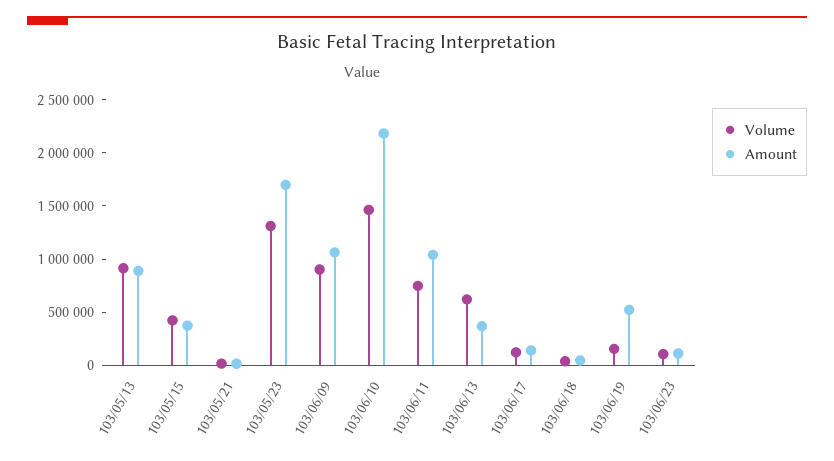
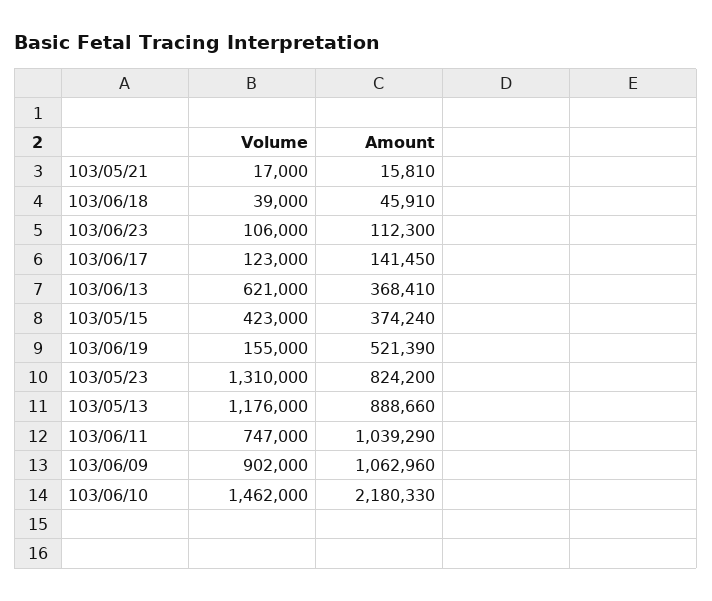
  {
    "Volume": {
-     "103/05/13": 900000,
+     "103/05/13": 1176000,
      "103/05/15": 423000,
      "103/05/21": 17000,
      "103/05/23": 1310000,
      "103/06/09": 902000,
      "103/06/10": 1462000,
      "103/06/11": 747000,
      "103/06/13": 621000,
      "103/06/17": 123000,
      "103/06/18": 39000,
      "103/06/19": 155000,
      "103/06/23": 106000
    },
    "Amount": {
      "103/05/13": 888660,
      "103/05/15": 374240,
      "103/05/21": 15810,
-     "103/05/23": 1700000,
+     "103/05/23": 824200,
      "103/06/09": 1062960,
      "103/06/10": 2180330,
      "103/06/11": 1039290,
      "103/06/13": 368410,
      "103/06/17": 141450,
      "103/06/18": 45910,
      "103/06/19": 521390,
      "103/06/23": 112300
    }
  }

